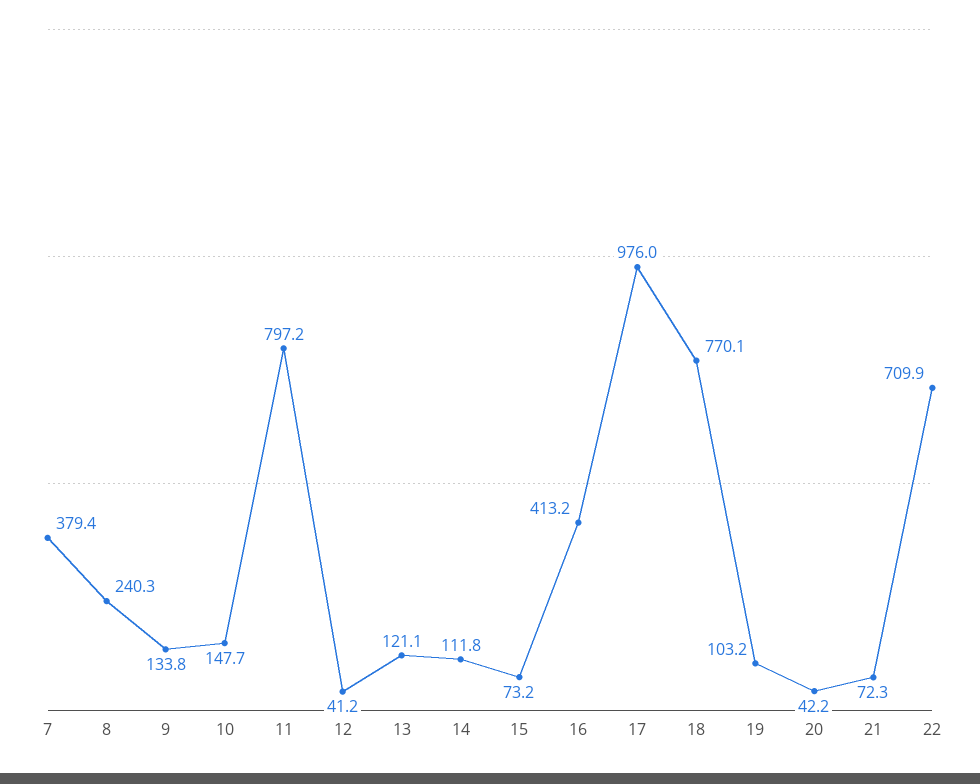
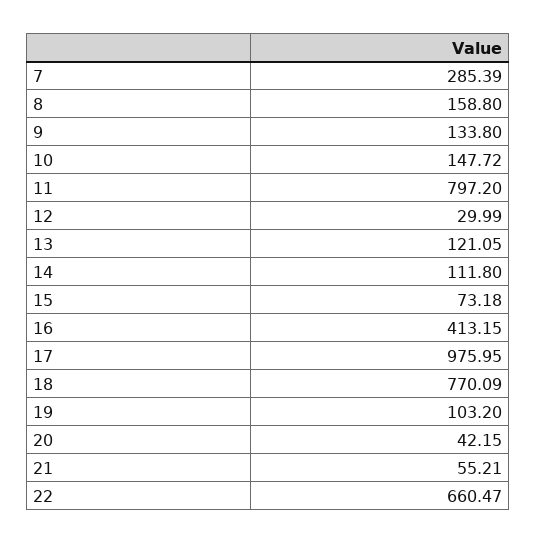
  {
-   "7": 379.4,
+   "7": 285.39,
-   "8": 240.3,
+   "8": 158.8,
    "9": 133.8,
    "10": 147.72,
    "11": 797.2,
-   "12": 41.2,
+   "12": 29.99,
    "13": 121.05,
    "14": 111.8,
    "15": 73.18,
    "16": 413.15,
    "17": 975.95,
    "18": 770.09,
    "19": 103.2,
    "20": 42.15,
-   "21": 72.3,
+   "21": 55.21,
-   "22": 709.9
+   "22": 660.47
  }

